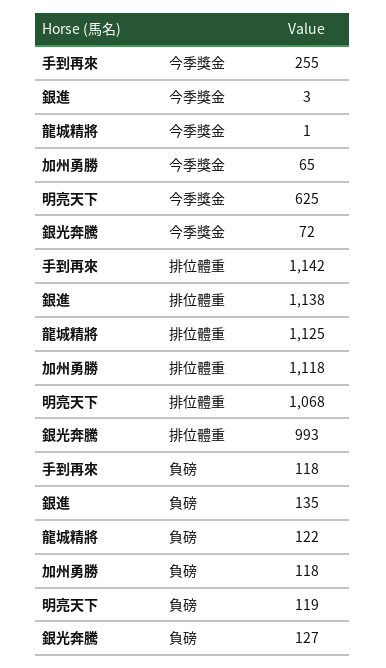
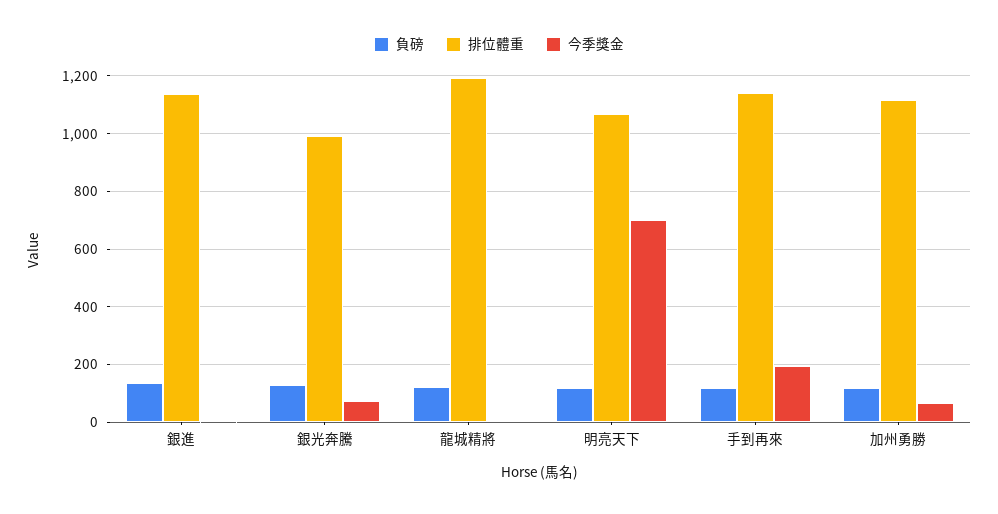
  {
    "今季獎金": {
-     "手到再來": 255,
+     "手到再來": 200,
      "銀進": 3,
      "龍城精將": 1,
      "加州勇勝": 65,
-     "明亮天下": 625,
+     "明亮天下": 700,
      "銀光奔騰": 72
    },
    "排位體重": {
      "手到再來": 1142,
      "銀進": 1138,
-     "龍城精將": 1125,
+     "龍城精將": 1200,
      "加州勇勝": 1118,
      "明亮天下": 1068,
      "銀光奔騰": 993
    },
    "負磅": {
      "手到再來": 118,
      "銀進": 135,
      "龍城精將": 122,
      "加州勇勝": 118,
      "明亮天下": 119,
      "銀光奔騰": 127
    }
  }

